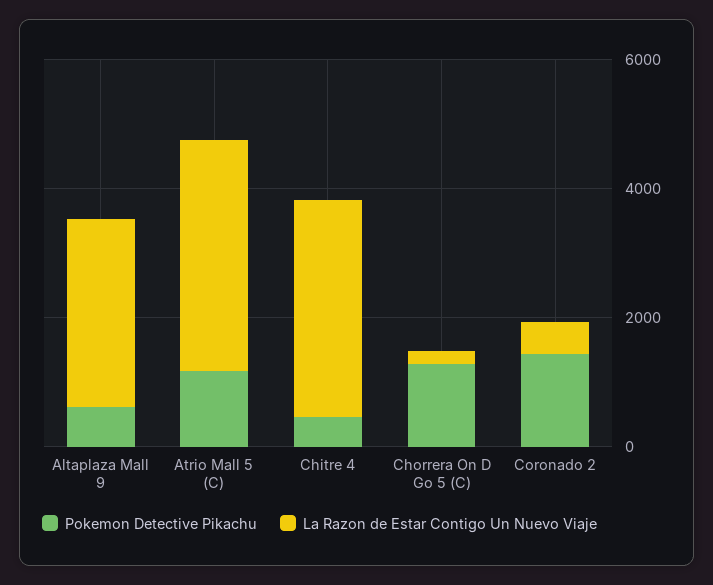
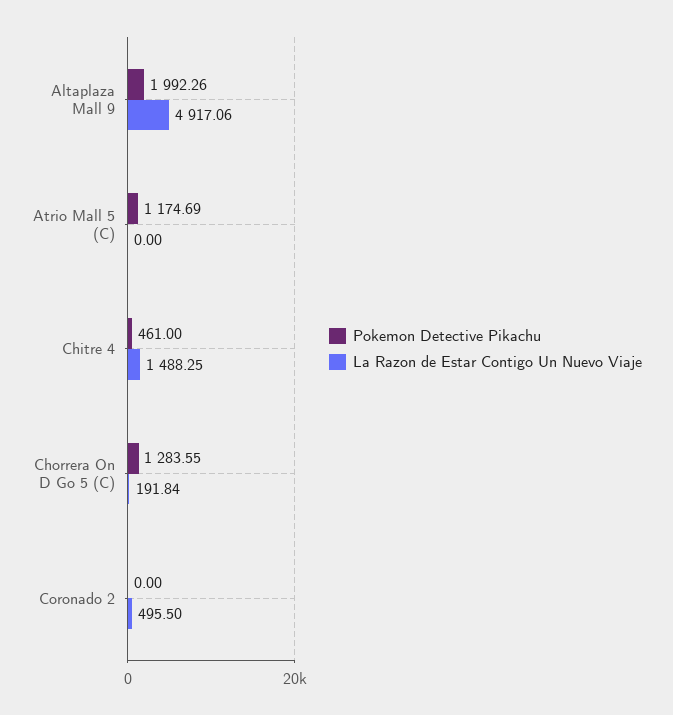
  {
    "Pokemon Detective Pikachu": {
-     "Altaplaza Mall 9": 500,
+     "Altaplaza Mall 9": 1992.26,
      "Atrio Mall 5 (C)": 1174.69,
      "Chitre 4": 461,
      "Chorrera On D Go 5 (C)": 1283.55,
-     "Coronado 2": 1500
+     "Coronado 2": 0
    },
    "La Razon de Estar Contigo Un Nuevo Viaje": {
-     "Altaplaza Mall 9": 3000,
+     "Altaplaza Mall 9": 4917.06,
-     "Atrio Mall 5 (C)": 3500,
+     "Atrio Mall 5 (C)": 0,
-     "Chitre 4": 3500,
+     "Chitre 4": 1488.25,
      "Chorrera On D Go 5 (C)": 191.84,
      "Coronado 2": 495.5
    }
  }

